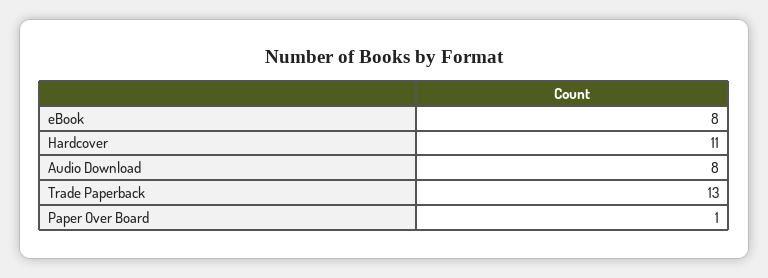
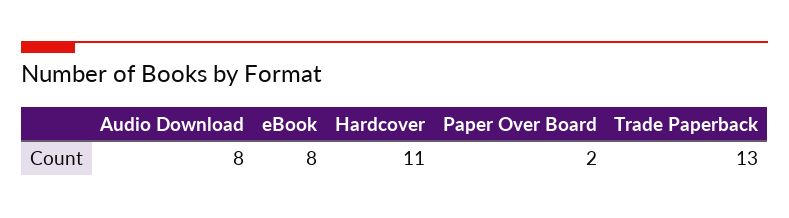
  {
    "eBook": 8,
    "Hardcover": 11,
    "Audio Download": 8,
    "Trade Paperback": 13,
-   "Paper Over Board": 1
+   "Paper Over Board": 2
  }

